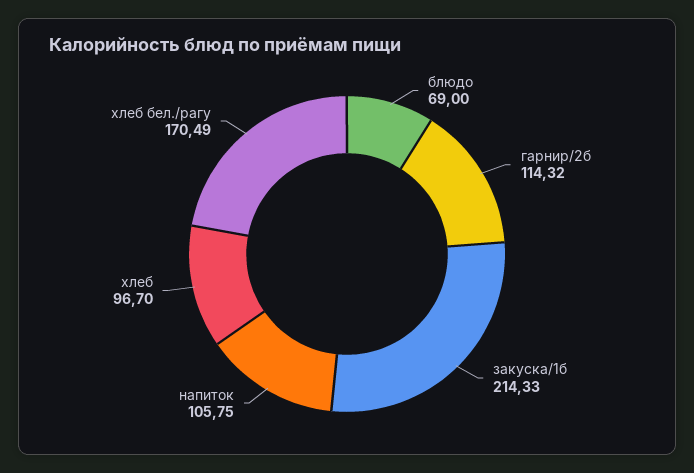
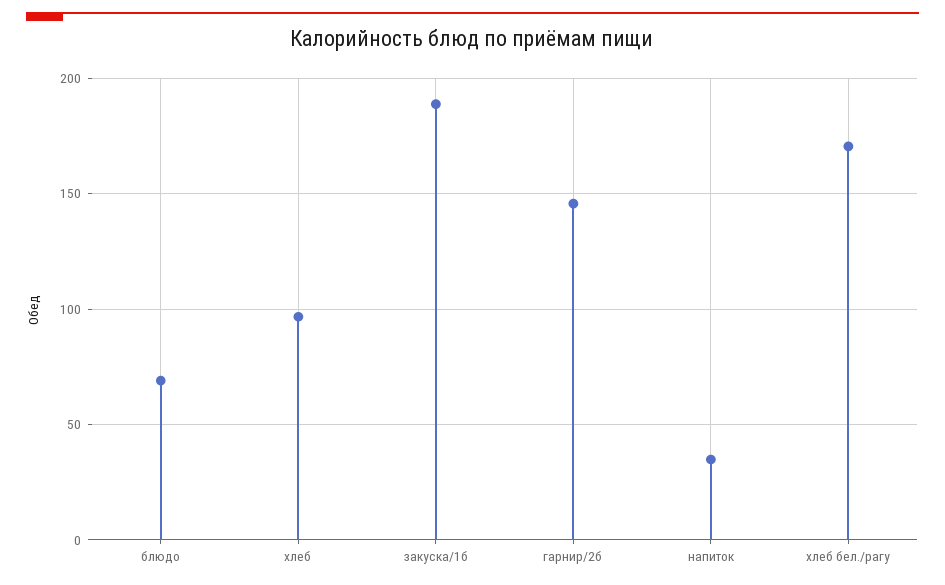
  {
    "блюдо": 69,
-   "гарнир/2б": 114.32,
+   "гарнир/2б": 145,
-   "закуска/1б": 214.33,
+   "закуска/1б": 190,
-   "напиток": 105.75,
+   "напиток": 35,
    "хлеб": 96.7,
    "хлеб бел./рагу": 170.49
  }

